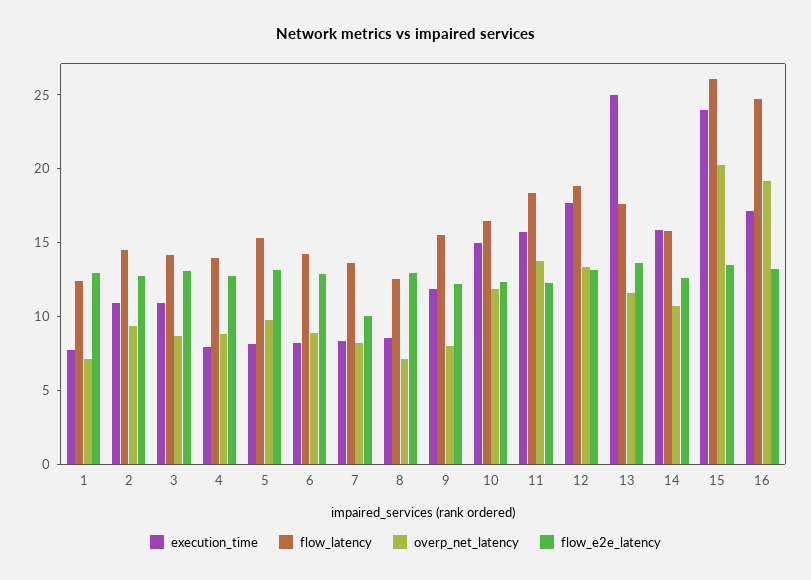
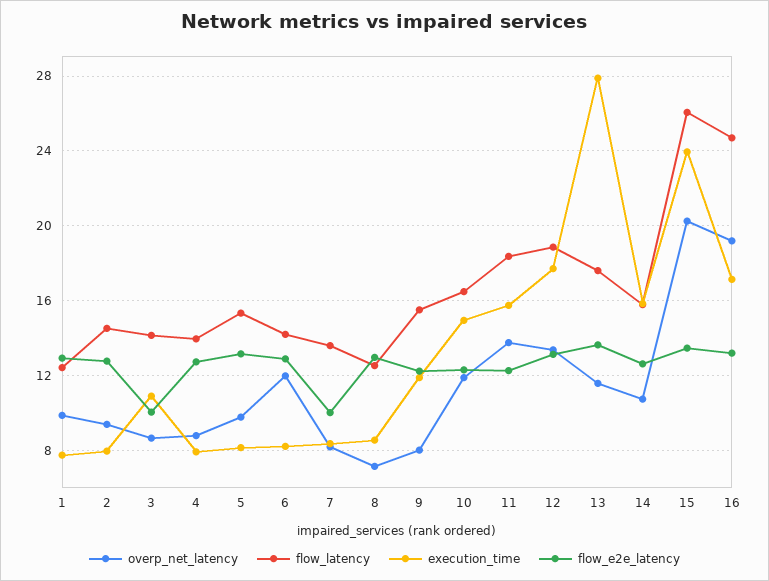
  {
    "execution_time": {
      "1": 7.5,
-     "2": 11,
+     "2": 8,
      "3": 11,
      "4": 8,
      "5": 8,
      "6": 8,
      "7": 8.5,
      "8": 8.5,
      "9": 12,
      "10": 15,
      "11": 15.5,
      "12": 17.5,
-     "13": 25,
+     "13": 28,
      "14": 16,
      "15": 24,
      "16": 17
    },
    "flow_latency": {
      "1": 12.5,
      "2": 14.5,
      "3": 14,
      "4": 14,
      "5": 15.5,
      "6": 14,
      "7": 13.5,
      "8": 12.5,
      "9": 15.5,
      "10": 16.5,
      "11": 18.5,
      "12": 19,
      "13": 17.5,
      "14": 16,
      "15": 26,
      "16": 24.5
    },
    "overp_net_latency": {
-     "1": 7,
+     "1": 10,
      "2": 9.5,
      "3": 8.5,
      "4": 9,
      "5": 10,
-     "6": 9,
+     "6": 12,
      "7": 8,
      "8": 7,
      "9": 8,
      "10": 12,
      "11": 14,
      "12": 13.5,
      "13": 11.5,
      "14": 10.5,
      "15": 20.5,
      "16": 19
    },
    "flow_e2e_latency": {
      "1": 13,
      "2": 13,
-     "3": 13,
+     "3": 10,
      "4": 12.5,
      "5": 13,
      "6": 13,
      "7": 10,
      "8": 13,
      "9": 12,
      "10": 12.5,
      "11": 12.5,
      "12": 13,
      "13": 13.5,
      "14": 12.5,
      "15": 13.5,
      "16": 13
    }
  }

